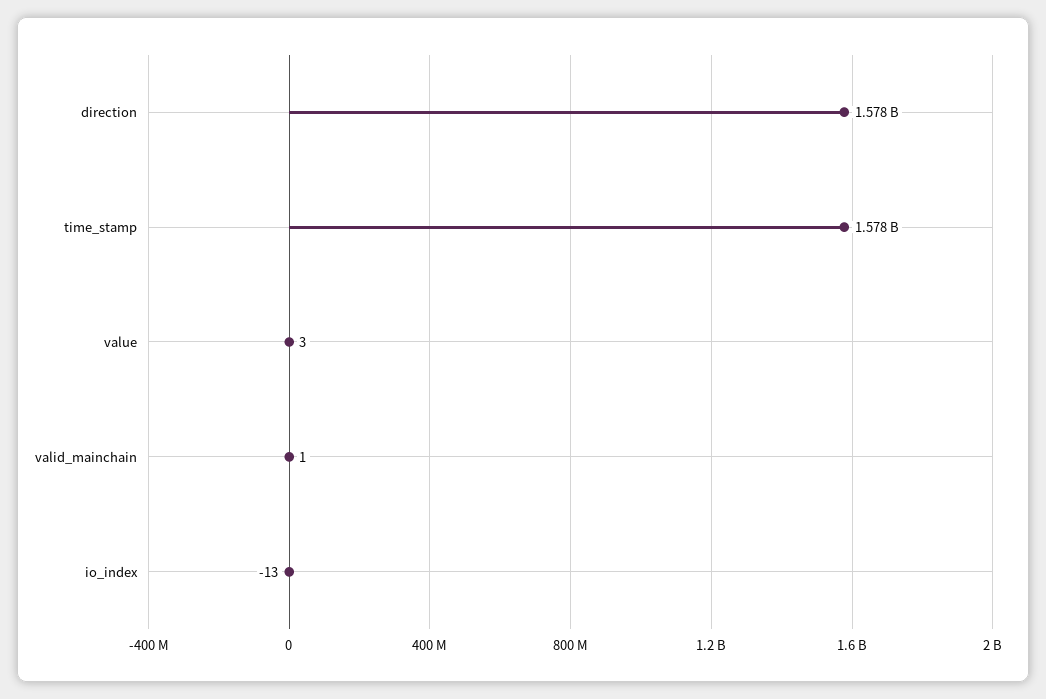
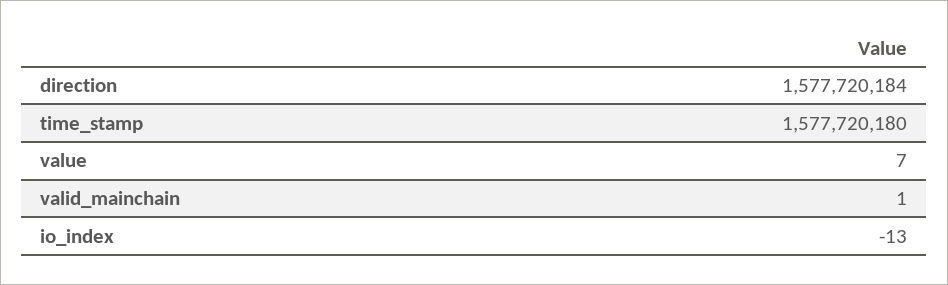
  {
    "direction": 1577720184,
    "time_stamp": 1577720180,
-   "value": 3,
+   "value": 7,
    "valid_mainchain": 1,
    "io_index": -13
  }

